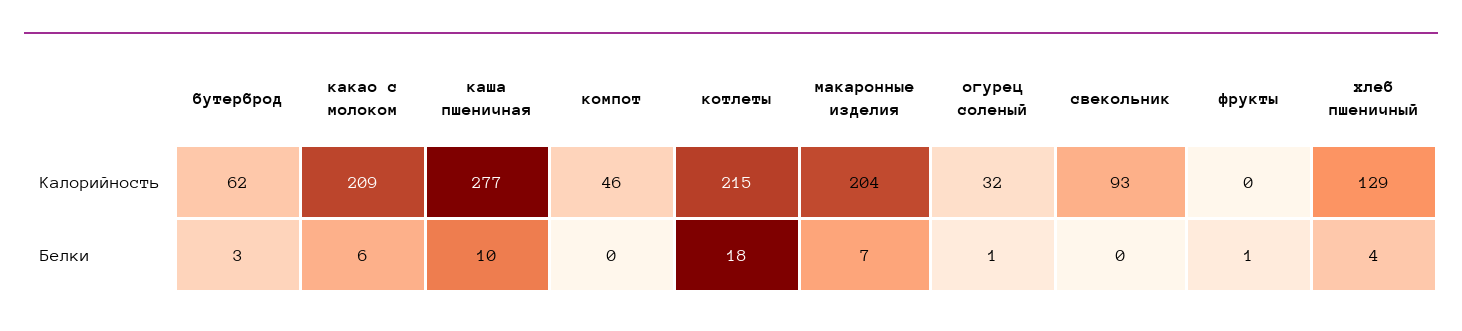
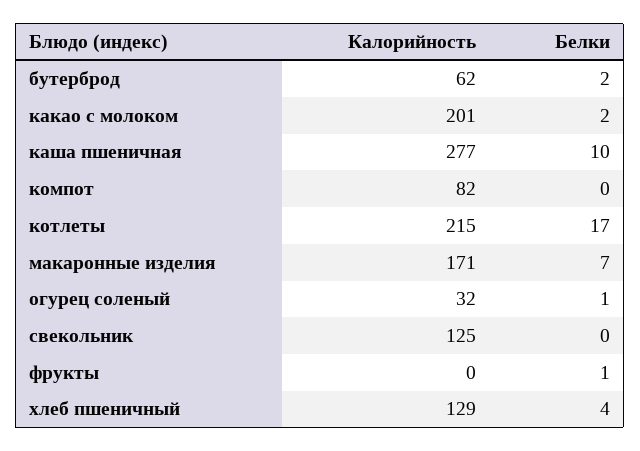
  {
    "бутерброд": {
      "Калорийность": 62,
-     "Белки": 3
+     "Белки": 2
    },
    "какао с молоком": {
-     "Калорийность": 209,
+     "Калорийность": 201,
-     "Белки": 6
+     "Белки": 2
    },
    "каша пшеничная": {
      "Калорийность": 277,
      "Белки": 10
    },
    "компот": {
-     "Калорийность": 46,
+     "Калорийность": 82,
      "Белки": 0
    },
    "котлеты": {
      "Калорийность": 215,
-     "Белки": 18
+     "Белки": 17
    },
    "макаронные изделия": {
-     "Калорийность": 204,
+     "Калорийность": 171,
      "Белки": 7
    },
    "огурец соленый": {
      "Калорийность": 32,
      "Белки": 1
    },
    "свекольник": {
-     "Калорийность": 93,
+     "Калорийность": 125,
      "Белки": 0
    },
    "фрукты": {
      "Калорийность": 0,
      "Белки": 1
    },
    "хлеб пшеничный": {
      "Калорийность": 129,
      "Белки": 4
    }
  }

